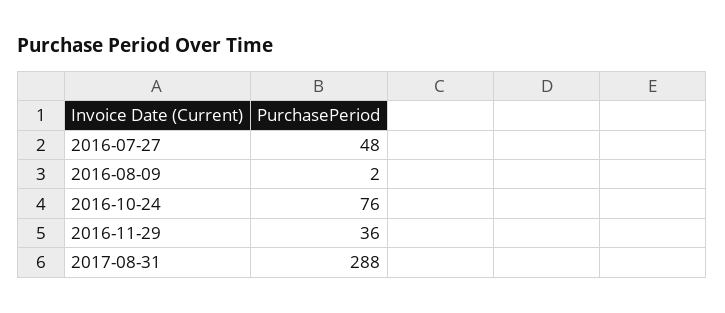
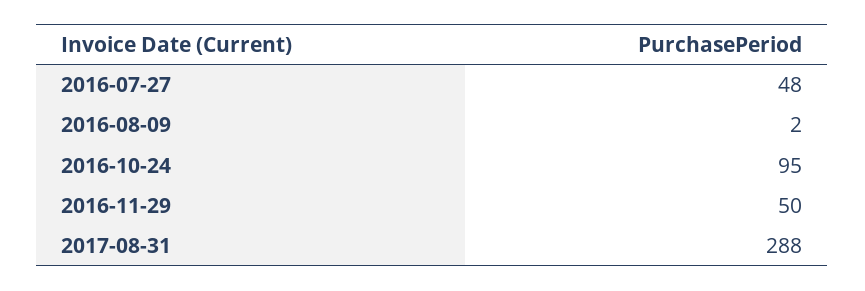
  {
    "2016-07-27": 48,
    "2016-08-09": 2,
-   "2016-10-24": 76,
+   "2016-10-24": 95,
-   "2016-11-29": 36,
+   "2016-11-29": 50,
    "2017-08-31": 288
  }

